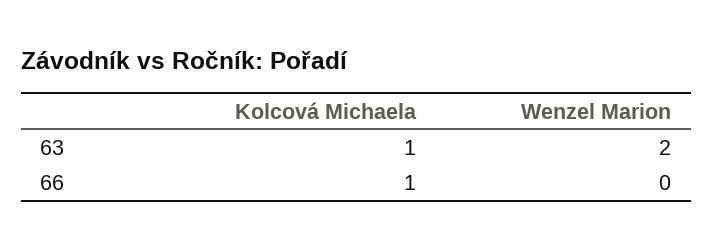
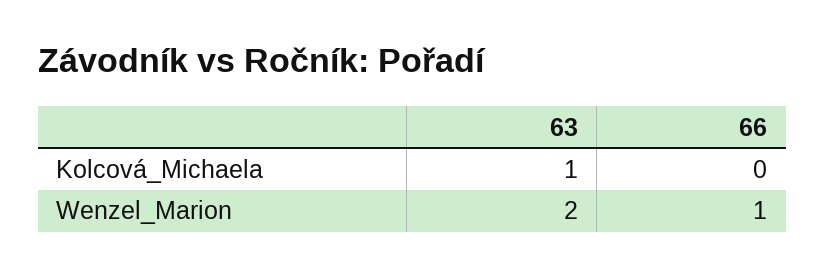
  {
    "Kolcová Michaela": {
      "63": 1,
-     "66": 1
+     "66": 0
    },
    "Wenzel Marion": {
      "63": 2,
-     "66": 0
+     "66": 1
    }
  }

